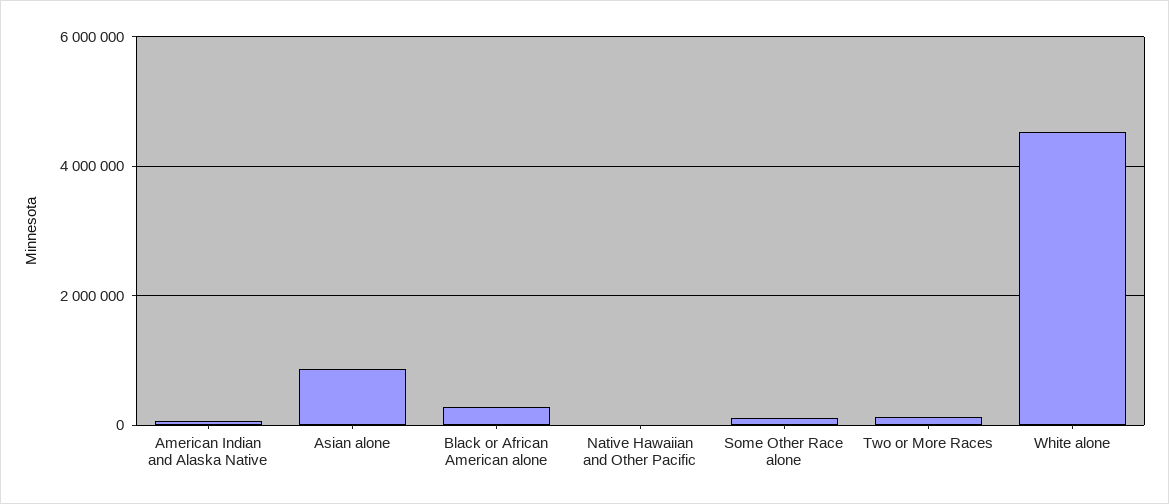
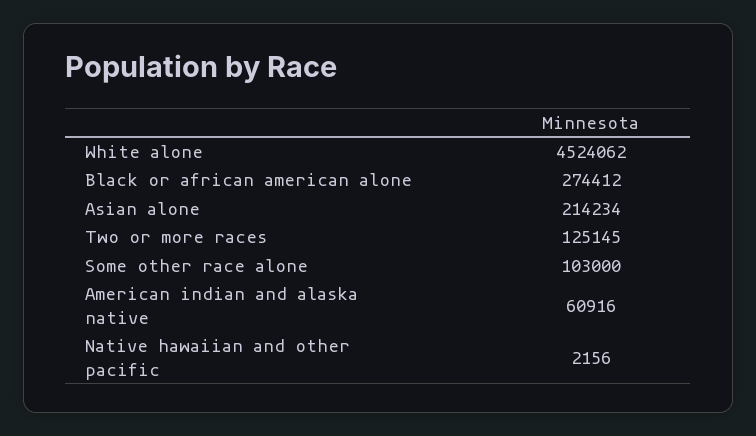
  {
    "American Indian and Alaska Native": 60916,
-   "Asian alone": 800000,
+   "Asian alone": 214234,
    "Black or African American alone": 274412,
    "Native Hawaiian and Other Pacific": 2156,
    "Some Other Race alone": 103000,
    "Two or More Races": 125145,
    "White alone": 4524062
  }

